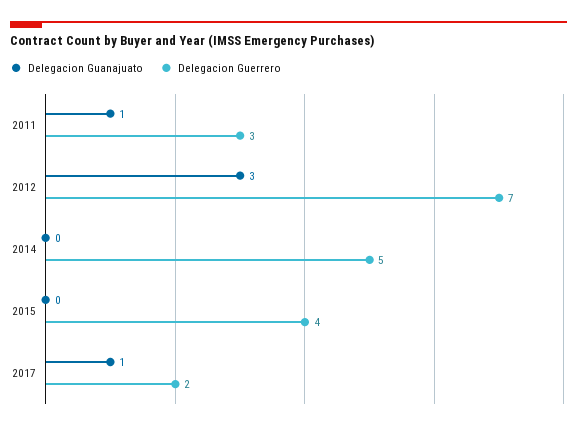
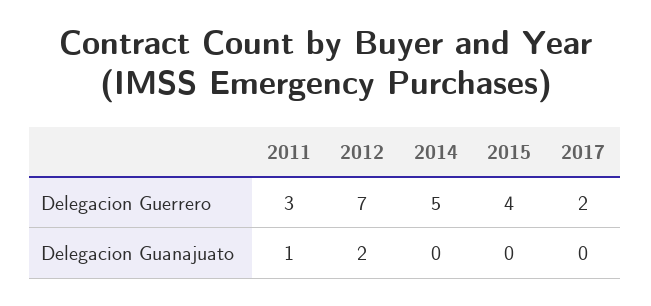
  {
    "Delegacion Guanajuato": {
      "2011": 1,
-     "2012": 3,
+     "2012": 2,
      "2014": 0,
      "2015": 0,
-     "2017": 1
+     "2017": 0
    },
    "Delegacion Guerrero": {
      "2011": 3,
      "2012": 7,
      "2014": 5,
      "2015": 4,
      "2017": 2
    }
  }

